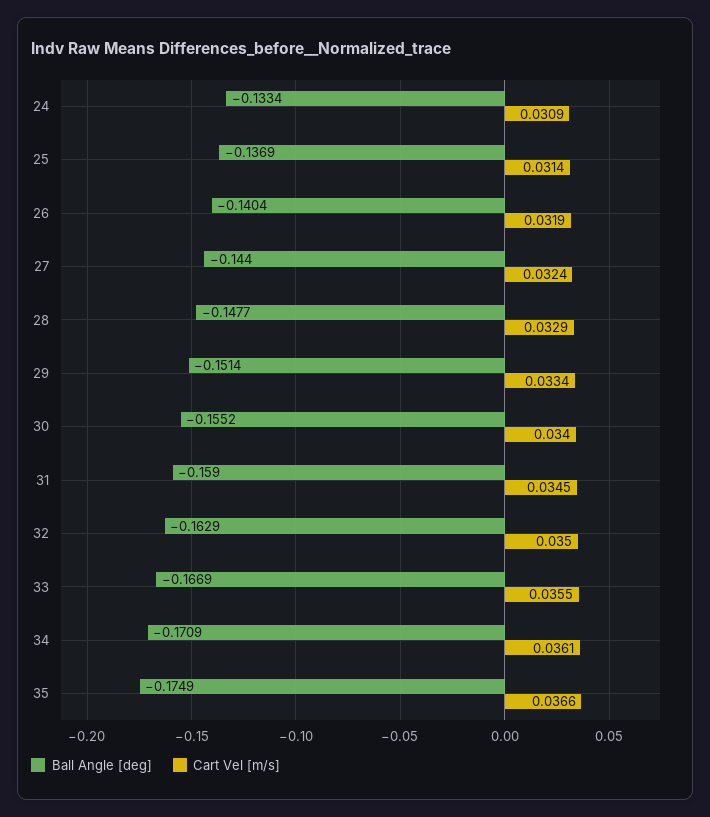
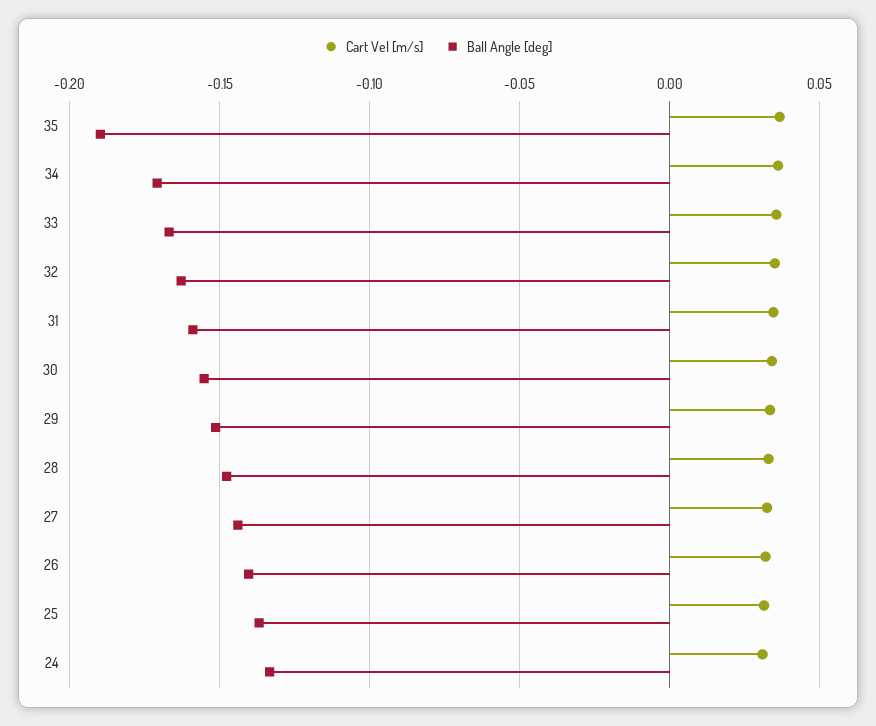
  {
    "Ball Angle [deg]": {
      "24": -0.1334,
      "25": -0.1369,
      "26": -0.1404,
      "27": -0.144,
      "28": -0.1477,
      "29": -0.1514,
      "30": -0.1552,
      "31": -0.159,
      "32": -0.1629,
      "33": -0.1669,
      "34": -0.1709,
-     "35": -0.1749
+     "35": -0.19
    },
    "Cart Vel [m/s]": {
      "24": 0.0309,
      "25": 0.0314,
      "26": 0.0319,
      "27": 0.0324,
      "28": 0.0329,
      "29": 0.0334,
      "30": 0.034,
      "31": 0.0345,
      "32": 0.035,
      "33": 0.0355,
      "34": 0.0361,
      "35": 0.0366
    }
  }

